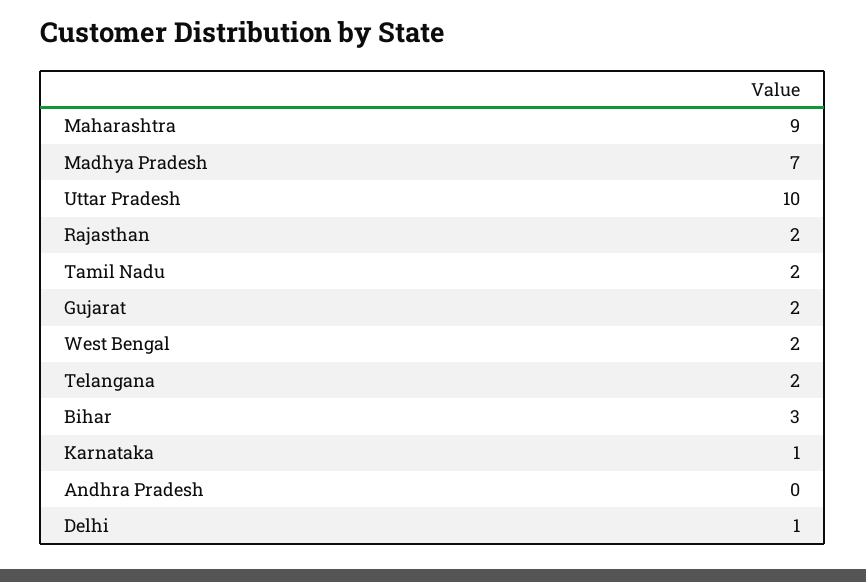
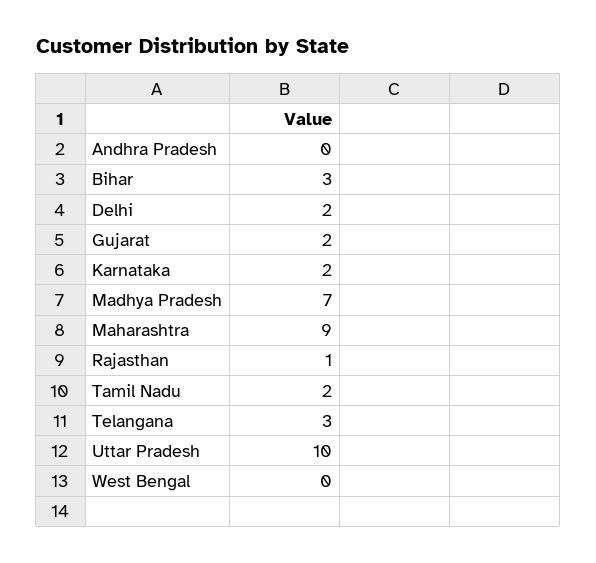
  {
    "Maharashtra": 9,
    "Madhya Pradesh": 7,
    "Uttar Pradesh": 10,
-   "Rajasthan": 2,
+   "Rajasthan": 1,
    "Tamil Nadu": 2,
    "Gujarat": 2,
-   "West Bengal": 2,
+   "West Bengal": 0,
-   "Telangana": 2,
+   "Telangana": 3,
    "Bihar": 3,
-   "Karnataka": 1,
+   "Karnataka": 2,
    "Andhra Pradesh": 0,
-   "Delhi": 1
+   "Delhi": 2
  }

